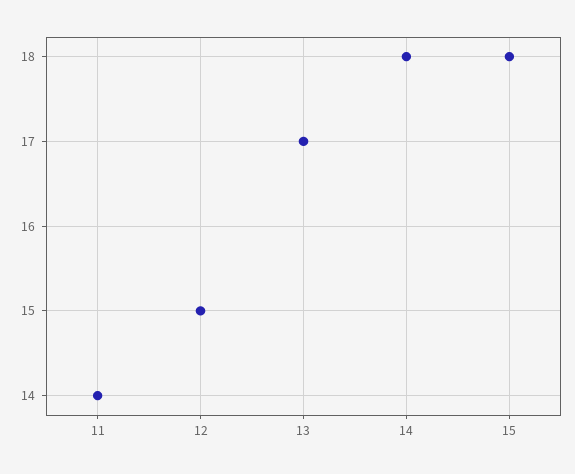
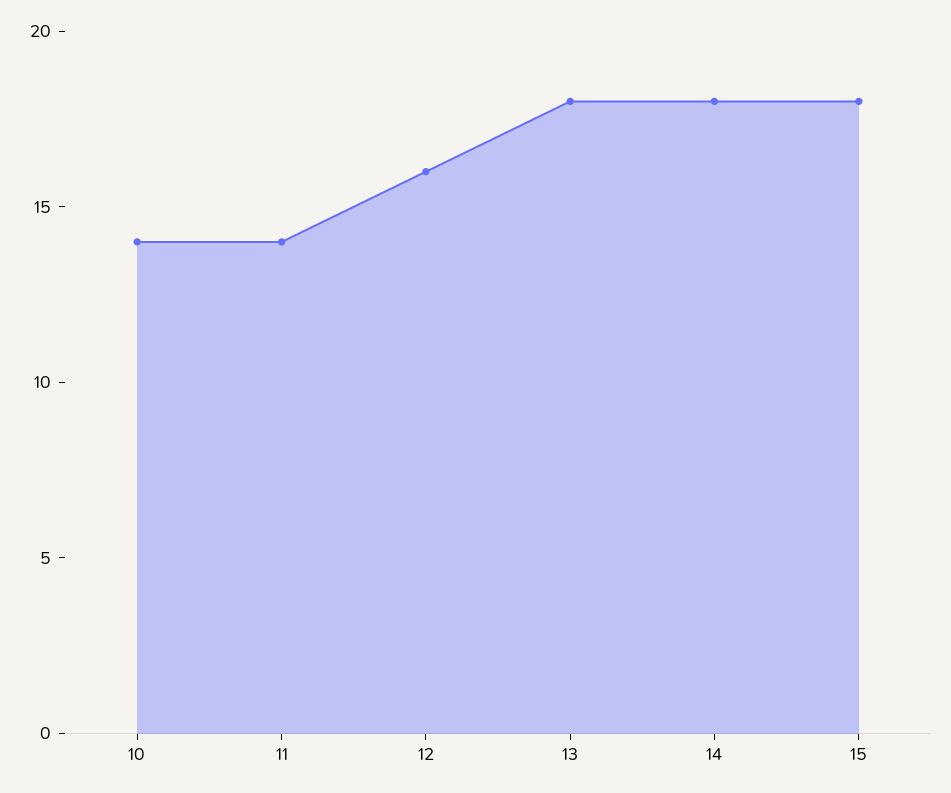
  {
    "11": 14,
-   "12": 15,
+   "12": 16,
-   "13": 17,
+   "13": 18,
    "14": 18,
-   "15": 18
+   "15": 18,
+   "10": 14
  }

